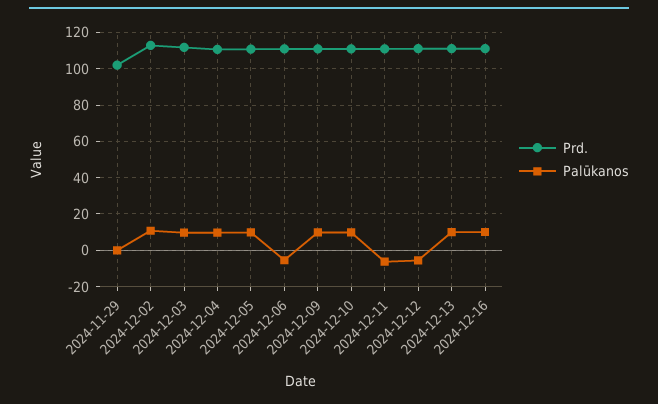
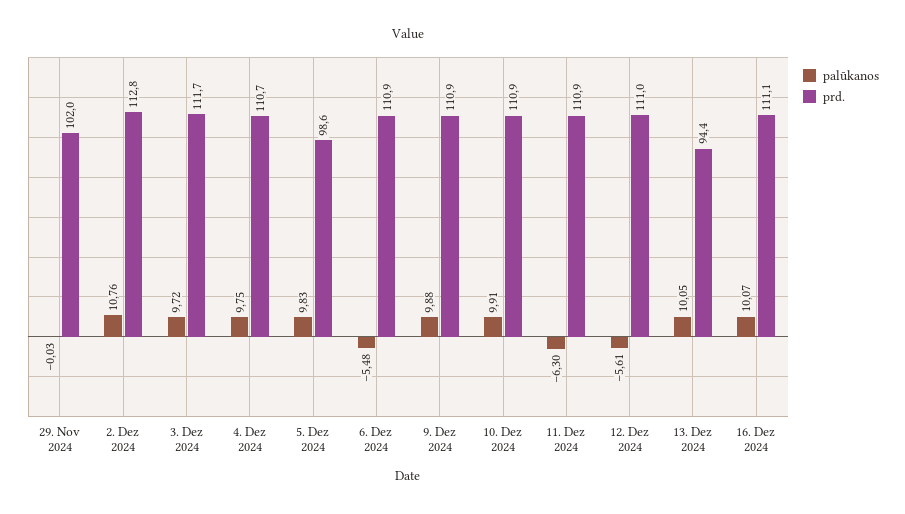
  {
    "Prd.": {
      "2024-11-29": 102,
      "2024-12-02": 112.8,
      "2024-12-03": 111.7,
      "2024-12-04": 110.7,
-     "2024-12-05": 110,
+     "2024-12-05": 98.6,
      "2024-12-06": 110.9,
      "2024-12-09": 110.9,
      "2024-12-10": 110.9,
      "2024-12-11": 110.9,
      "2024-12-12": 111,
-     "2024-12-13": 110,
+     "2024-12-13": 94.4,
      "2024-12-16": 111.1
    },
    "Palūkanos": {
      "2024-11-29": -0.03,
      "2024-12-02": 10.76,
      "2024-12-03": 9.72,
      "2024-12-04": 9.75,
      "2024-12-05": 9.83,
      "2024-12-06": -5.48,
      "2024-12-09": 9.88,
      "2024-12-10": 9.91,
      "2024-12-11": -6.3,
      "2024-12-12": -5.61,
      "2024-12-13": 10.05,
      "2024-12-16": 10.07
    }
  }

